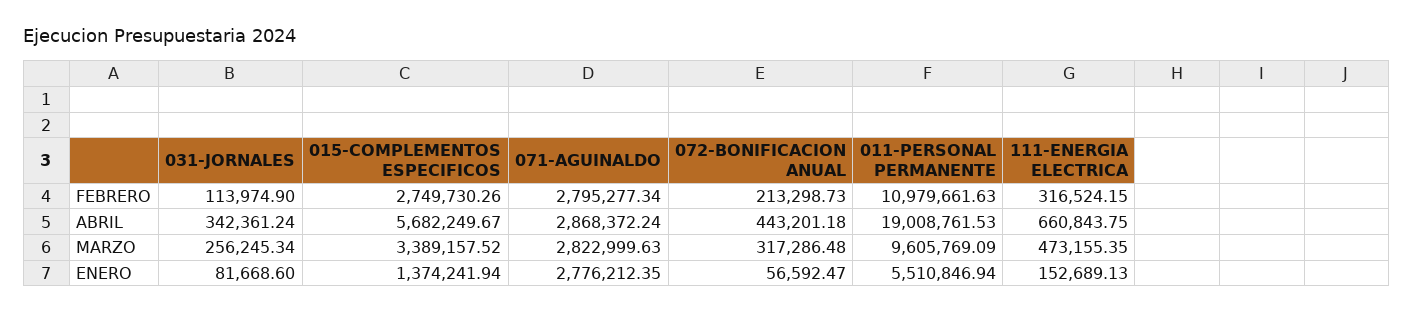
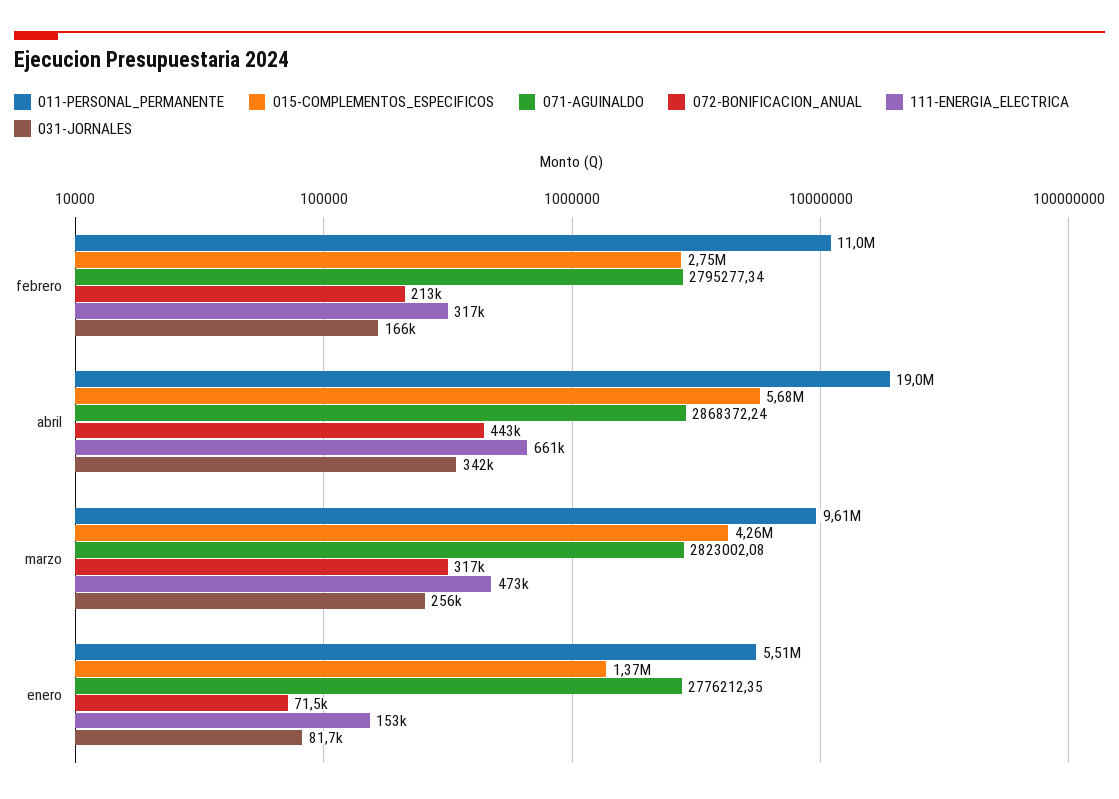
  {
    "031-JORNALES": {
-     "FEBRERO": 113974.9,
+     "FEBRERO": 166000,
      "ABRIL": 342361.24,
      "MARZO": 256245.34,
      "ENERO": 81668.6
    },
    "015-COMPLEMENTOS ESPECIFICOS": {
      "FEBRERO": 2749730.26,
      "ABRIL": 5682249.67,
-     "MARZO": 3389157.52,
+     "MARZO": 4260000,
      "ENERO": 1374241.94
    },
    "071-AGUINALDO": {
      "FEBRERO": 2795277.34,
      "ABRIL": 2868372.24,
-     "MARZO": 2822999.63,
+     "MARZO": 2823002.08,
      "ENERO": 2776212.35
    },
    "072-BONIFICACION ANUAL": {
      "FEBRERO": 213298.73,
      "ABRIL": 443201.18,
      "MARZO": 317286.48,
-     "ENERO": 56592.47
+     "ENERO": 71500
    },
    "011-PERSONAL PERMANENTE": {
      "FEBRERO": 10979661.63,
      "ABRIL": 19008761.53,
      "MARZO": 9605769.09,
      "ENERO": 5510846.94
    },
    "111-ENERGIA ELECTRICA": {
      "FEBRERO": 316524.15,
      "ABRIL": 660843.75,
      "MARZO": 473155.35,
      "ENERO": 152689.13
    }
  }

